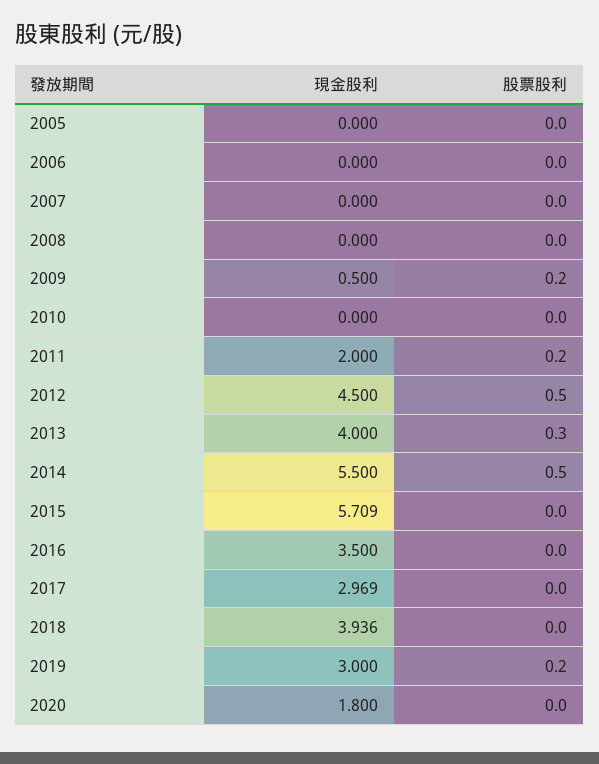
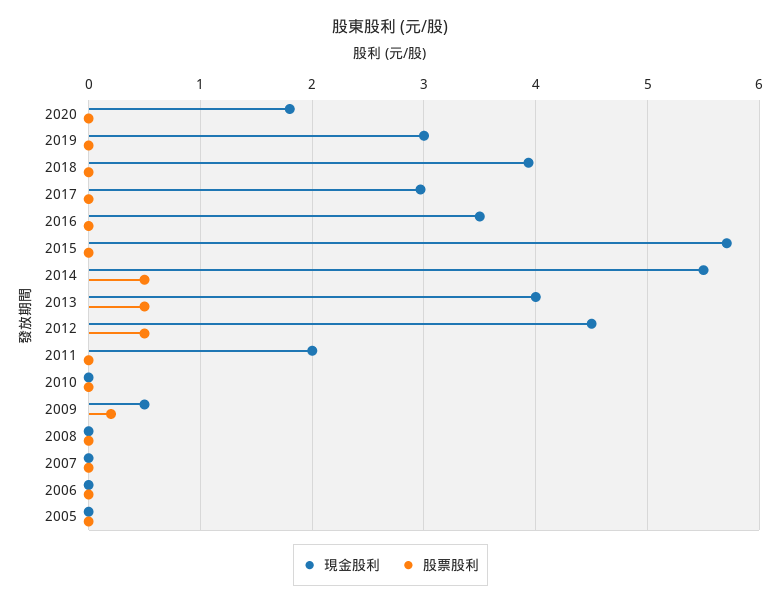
  {
    "現金股利": {
      "2005": 0,
      "2006": 0,
      "2007": 0,
      "2008": 0,
      "2009": 0.5,
      "2010": 0,
      "2011": 2,
      "2012": 4.5,
      "2013": 4,
      "2014": 5.5,
      "2015": 5.709,
      "2016": 3.5,
      "2017": 2.969,
      "2018": 3.936,
      "2019": 3,
      "2020": 1.8
    },
    "股票股利": {
      "2005": 0,
      "2006": 0,
      "2007": 0,
      "2008": 0,
      "2009": 0.2,
      "2010": 0,
-     "2011": 0.2,
+     "2011": 0,
      "2012": 0.5,
-     "2013": 0.3,
+     "2013": 0.5,
      "2014": 0.5,
      "2015": 0,
      "2016": 0,
      "2017": 0,
      "2018": 0,
-     "2019": 0.2,
+     "2019": 0,
      "2020": 0
    }
  }

